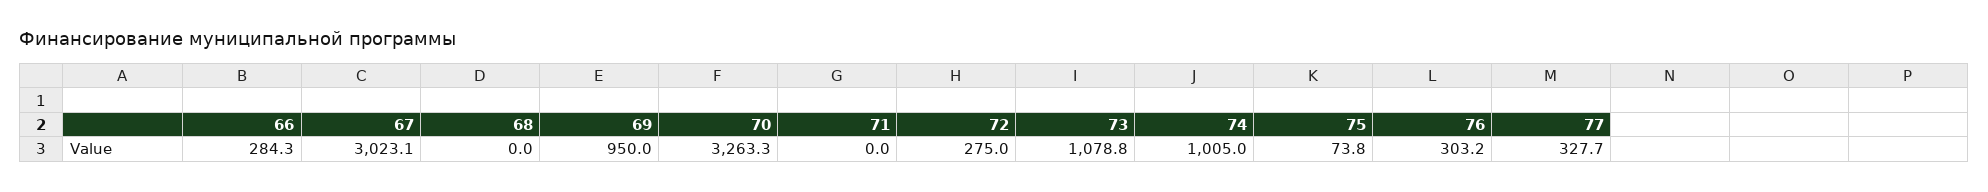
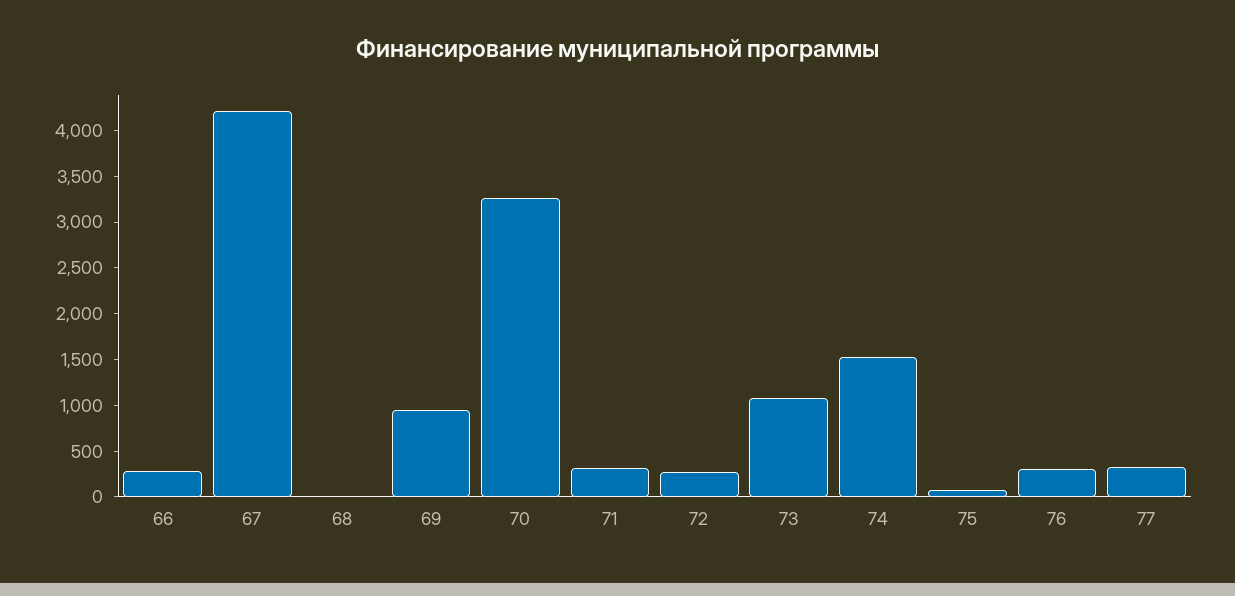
  {
    "66": 284.3,
-   "67": 3023.1,
+   "67": 4200,
    "68": 0,
    "69": 950,
    "70": 3263.3,
-   "71": 0,
+   "71": 300,
    "72": 275,
    "73": 1078.8,
-   "74": 1005,
+   "74": 1500,
    "75": 73.8,
    "76": 303.2,
    "77": 327.7
  }

